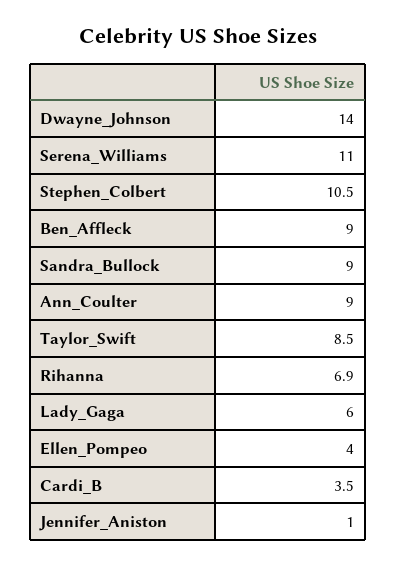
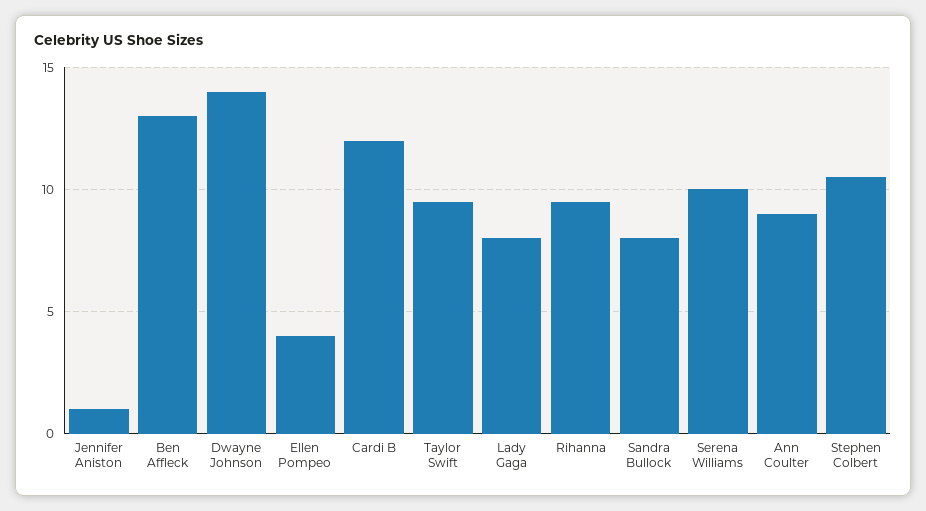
  {
    "Dwayne_Johnson": 14,
-   "Serena_Williams": 11,
+   "Serena_Williams": 10,
    "Stephen_Colbert": 10.5,
-   "Ben_Affleck": 9,
+   "Ben_Affleck": 13,
-   "Sandra_Bullock": 9,
+   "Sandra_Bullock": 8,
    "Ann_Coulter": 9,
-   "Taylor_Swift": 8.5,
+   "Taylor_Swift": 9.5,
-   "Rihanna": 6.9,
+   "Rihanna": 9.5,
-   "Lady_Gaga": 6,
+   "Lady_Gaga": 8,
    "Ellen_Pompeo": 4,
-   "Cardi_B": 3.5,
+   "Cardi_B": 12,
    "Jennifer_Aniston": 1
  }

